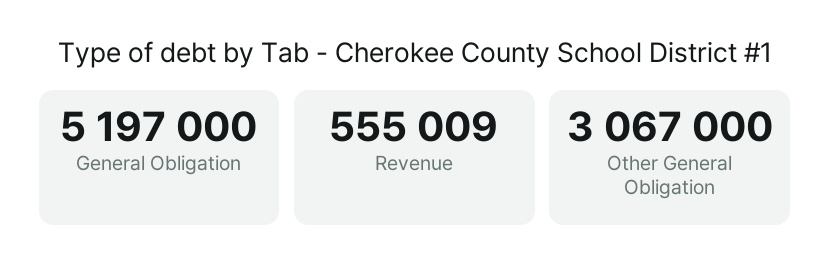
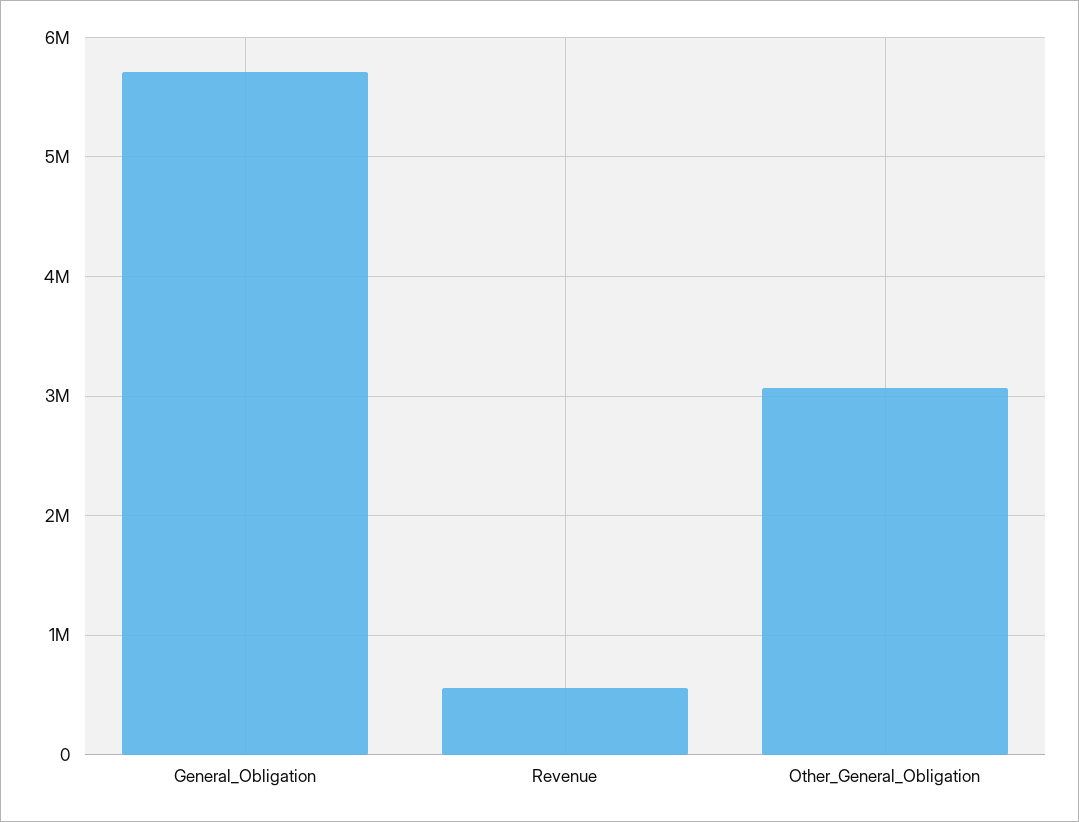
  {
-   "General Obligation": 5197000,
+   "General Obligation": 5700000,
    "Revenue": 555009,
    "Other General Obligation": 3067000
  }

